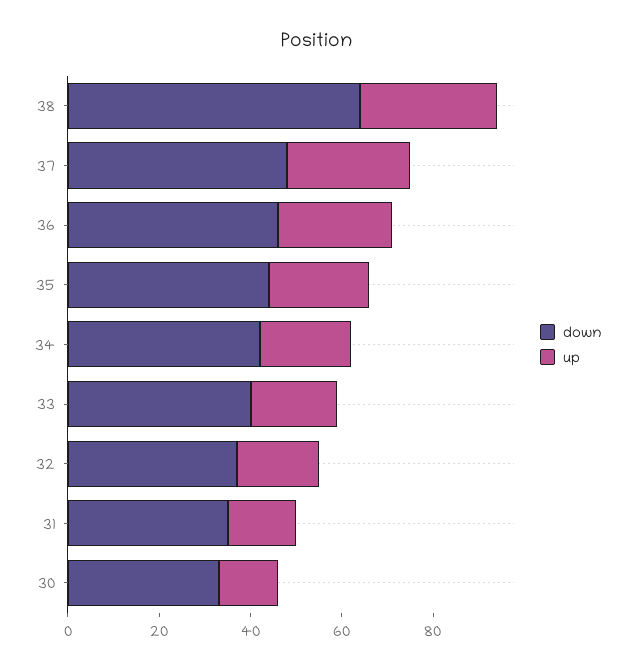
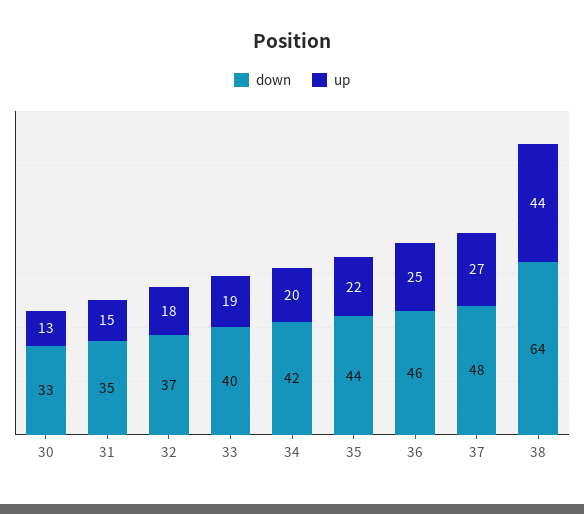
  {
    "down": {
      "38": 64,
      "37": 48,
      "36": 46,
      "35": 44,
      "34": 42,
      "33": 40,
      "32": 37,
      "31": 35,
      "30": 33
    },
    "up": {
-     "38": 30,
+     "38": 44,
      "37": 27,
      "36": 25,
      "35": 22,
      "34": 20,
      "33": 19,
      "32": 18,
      "31": 15,
      "30": 13
    }
  }

